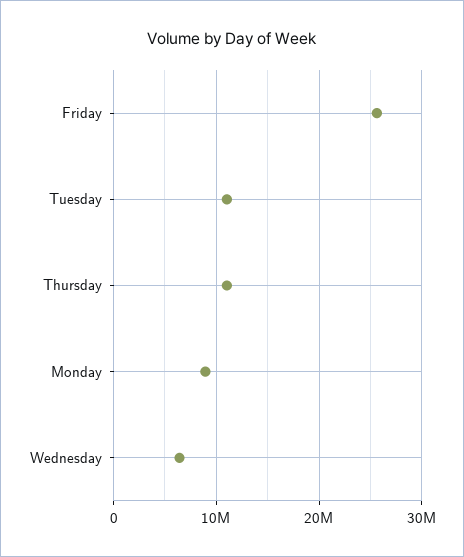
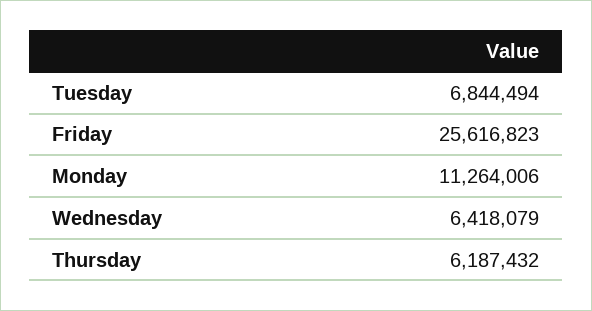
  {
    "Friday": 25616823,
-   "Tuesday": 11000000,
+   "Tuesday": 6844494,
-   "Thursday": 11000000,
+   "Thursday": 6187432,
-   "Monday": 9000000,
+   "Monday": 11264006,
    "Wednesday": 6418079
  }

